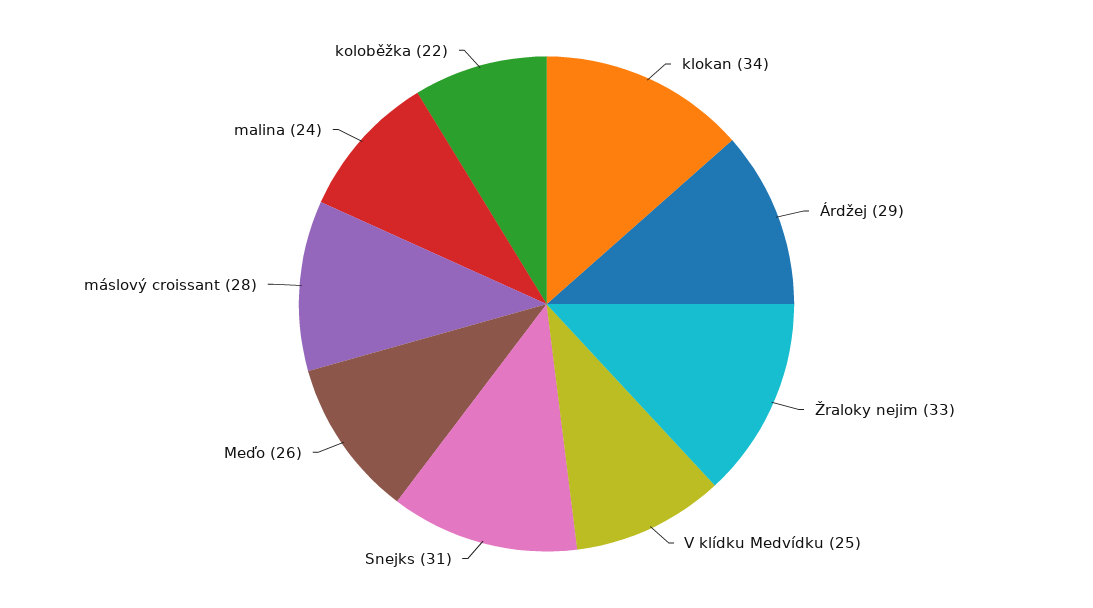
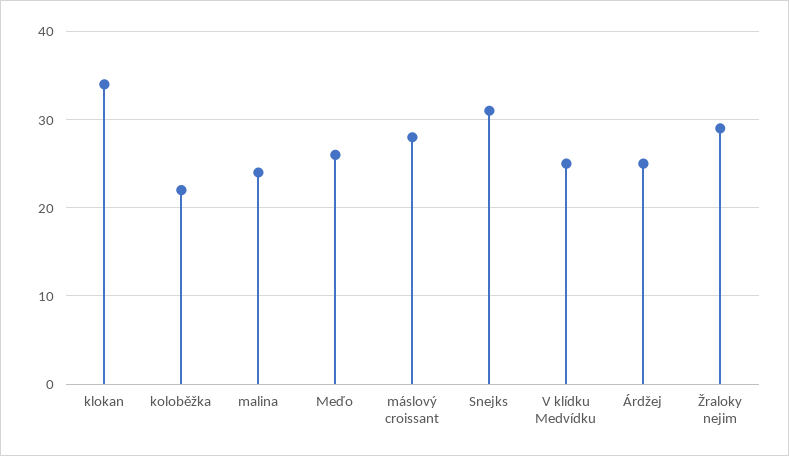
  {
    "klokan": 34,
-   "Árdžej": 29,
+   "Árdžej": 25,
-   "Žraloky nejim": 33,
+   "Žraloky nejim": 29,
    "V klídku Medvídku": 25,
    "Snejks": 31,
    "Meďo": 26,
    "máslový croissant": 28,
    "malina": 24,
    "koloběžka": 22
  }

